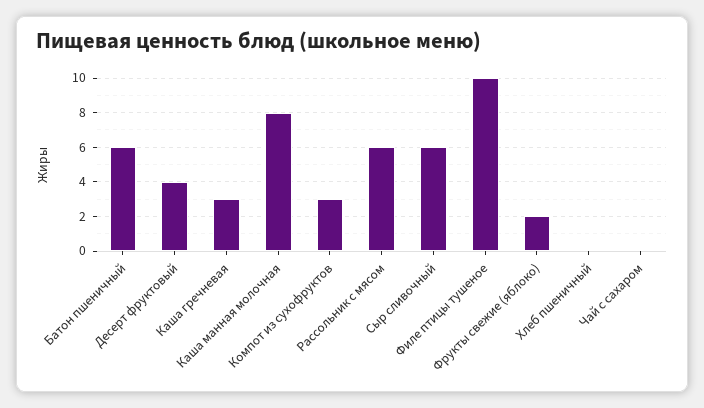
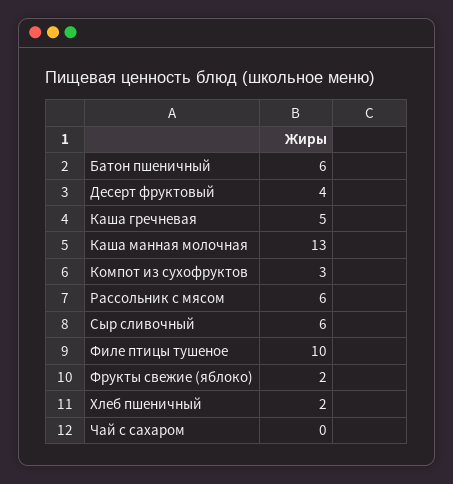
  {
    "Батон пшеничный": 6,
    "Десерт фруктовый": 4,
-   "Каша гречневая": 3,
+   "Каша гречневая": 5,
-   "Каша манная молочная": 8,
+   "Каша манная молочная": 13,
    "Компот из сухофруктов": 3,
    "Рассольник с мясом": 6,
    "Сыр сливочный": 6,
    "Филе птицы тушеное": 10,
    "Фрукты свежие (яблоко)": 2,
-   "Хлеб пшеничный": 0,
+   "Хлеб пшеничный": 2,
    "Чай с сахаром": 0
  }

